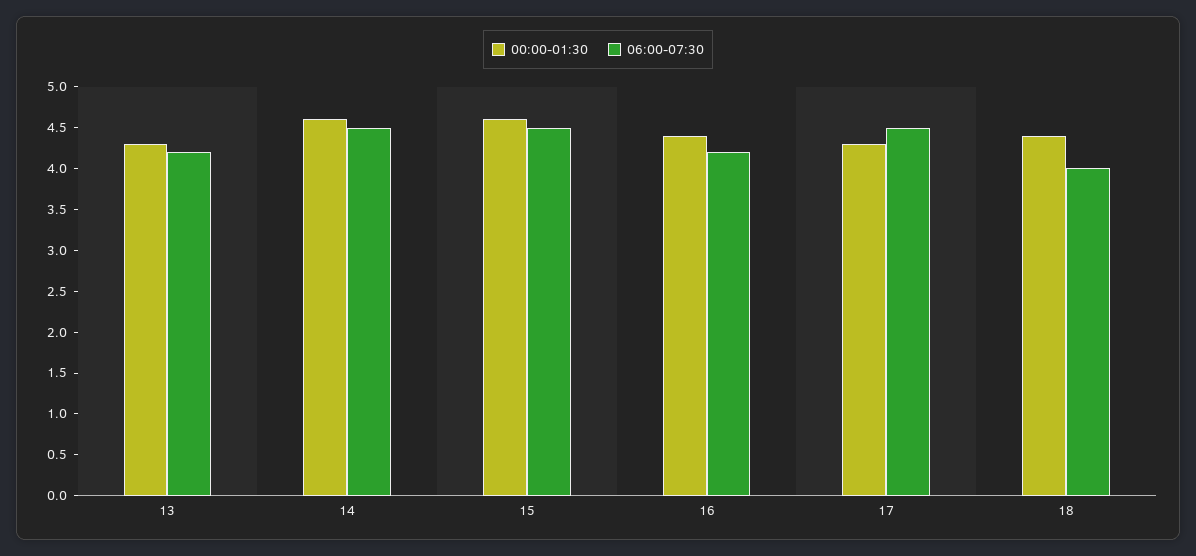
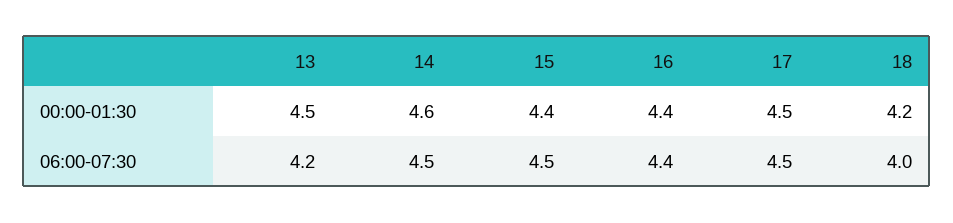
  {
    "00:00-01:30": {
-     "13": 4.3,
+     "13": 4.5,
      "14": 4.6,
-     "15": 4.6,
+     "15": 4.4,
      "16": 4.4,
-     "17": 4.3,
+     "17": 4.5,
-     "18": 4.4
+     "18": 4.2
    },
    "06:00-07:30": {
      "13": 4.2,
      "14": 4.5,
      "15": 4.5,
-     "16": 4.2,
+     "16": 4.4,
      "17": 4.5,
      "18": 4
    }
  }

